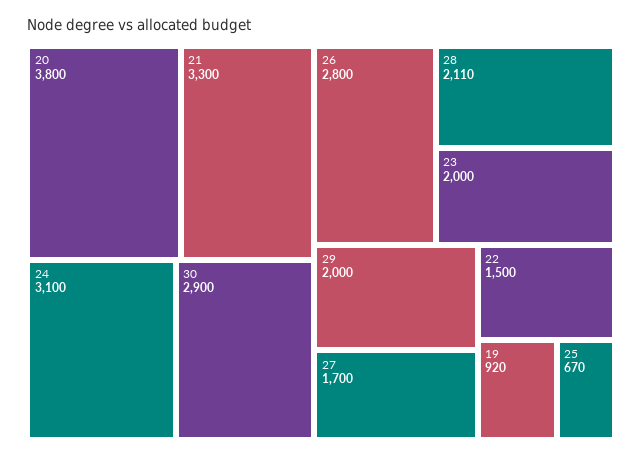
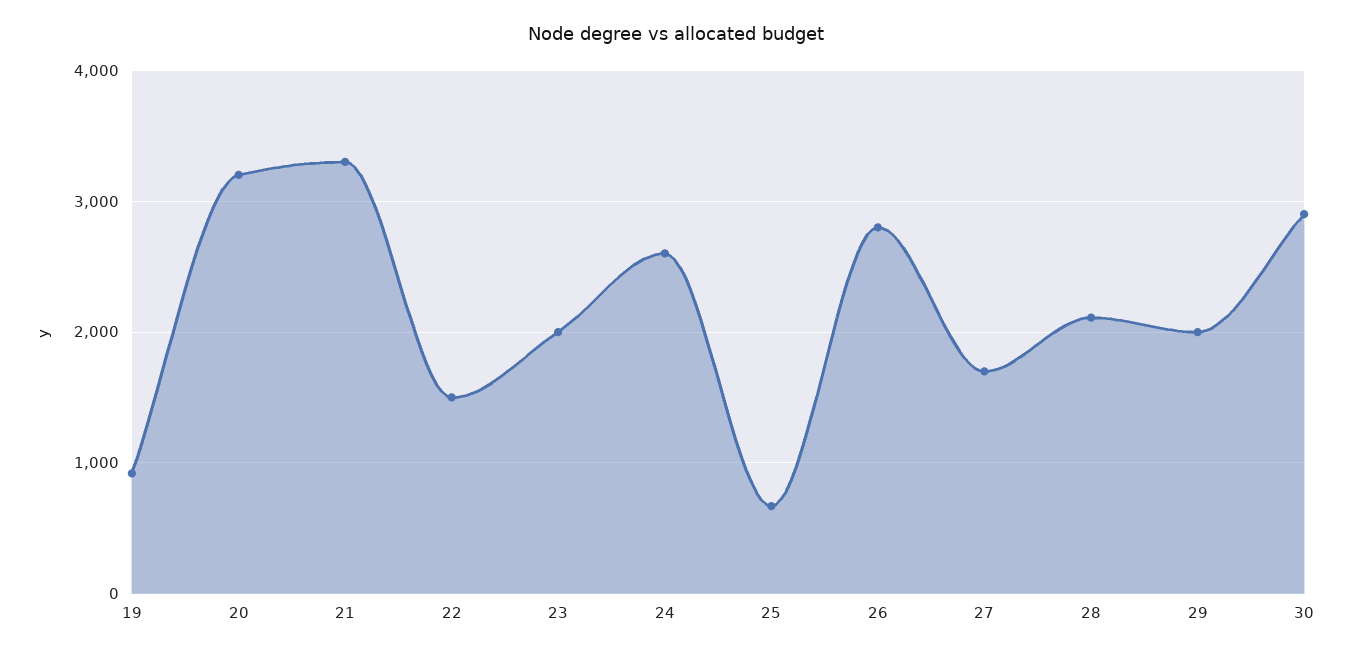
  {
-   "20": 3800,
+   "20": 3200,
    "21": 3300,
-   "24": 3100,
+   "24": 2600,
    "30": 2900,
    "26": 2800,
    "28": 2110,
    "23": 2000,
    "29": 2000,
    "27": 1700,
    "22": 1500,
    "19": 920,
    "25": 670
  }

